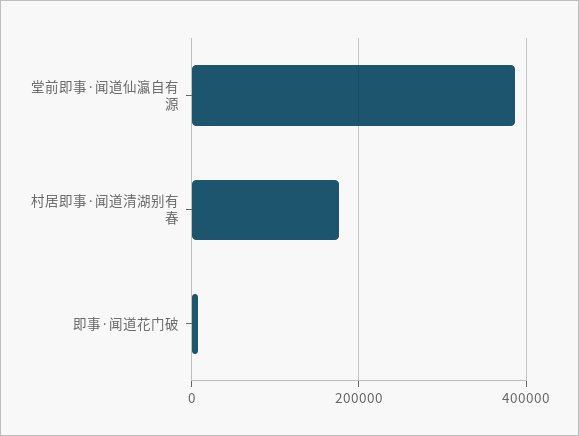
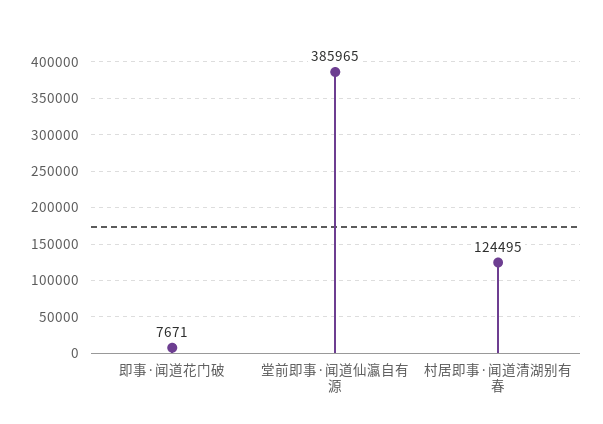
  {
    "堂前即事·闻道仙瀛自有源": 385965,
-   "村居即事·闻道清湖别有春": 180000,
+   "村居即事·闻道清湖别有春": 124495,
    "即事·闻道花门破": 7671
  }

